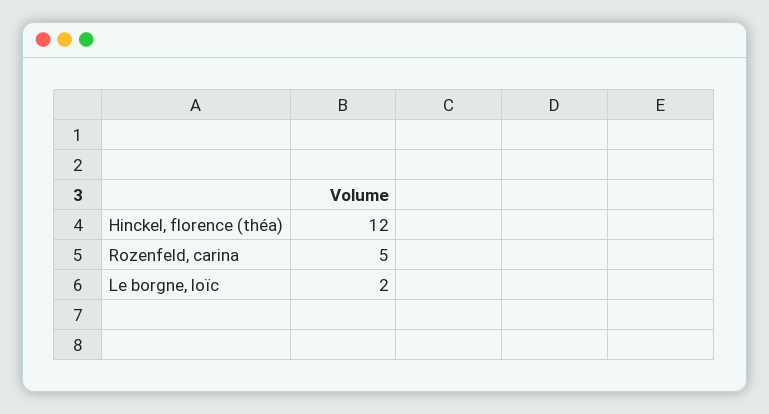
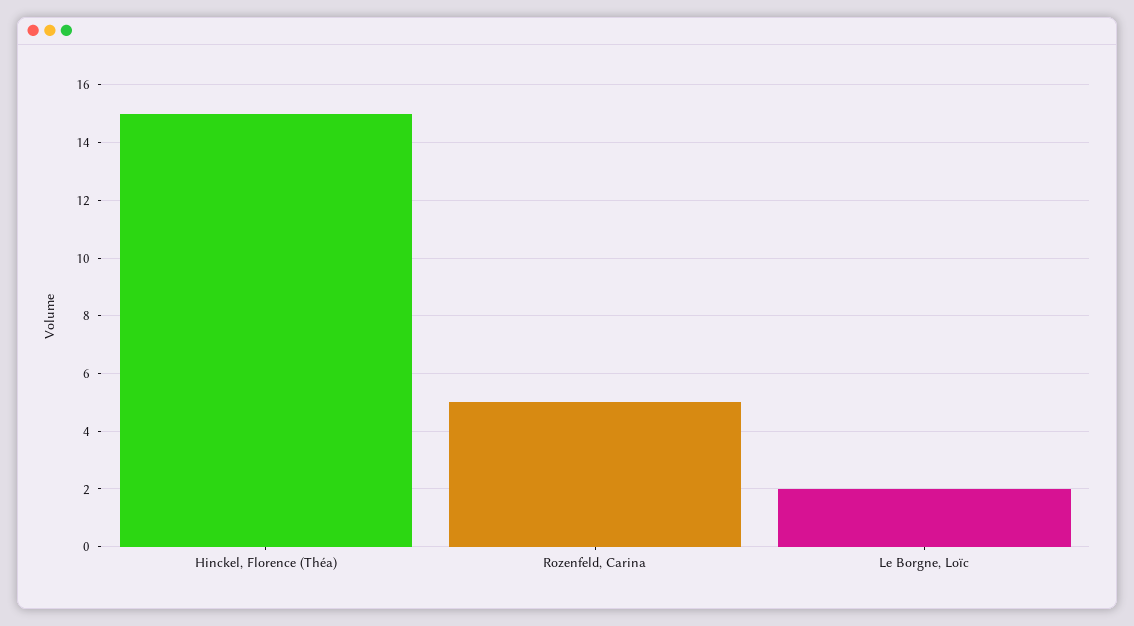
  {
-   "Hinckel, florence (théa)": 12,
+   "Hinckel, florence (théa)": 15,
    "Rozenfeld, carina": 5,
    "Le borgne, loïc": 2
  }

